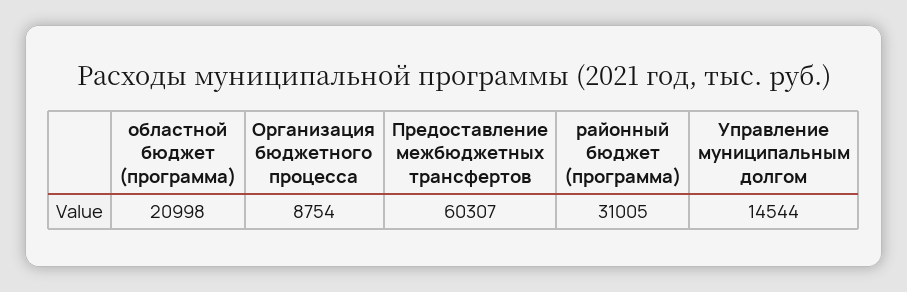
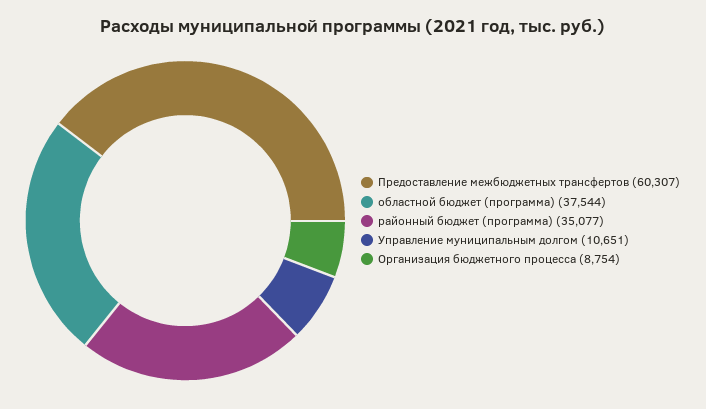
  {
-   "областной бюджет (программа)": 20998,
+   "областной бюджет (программа)": 37544,
    "Организация бюджетного процесса": 8754,
    "Предоставление межбюджетных трансфертов": 60307,
-   "районный бюджет (программа)": 31005,
+   "районный бюджет (программа)": 35077,
-   "Управление муниципальным долгом": 14544
+   "Управление муниципальным долгом": 10651
  }

